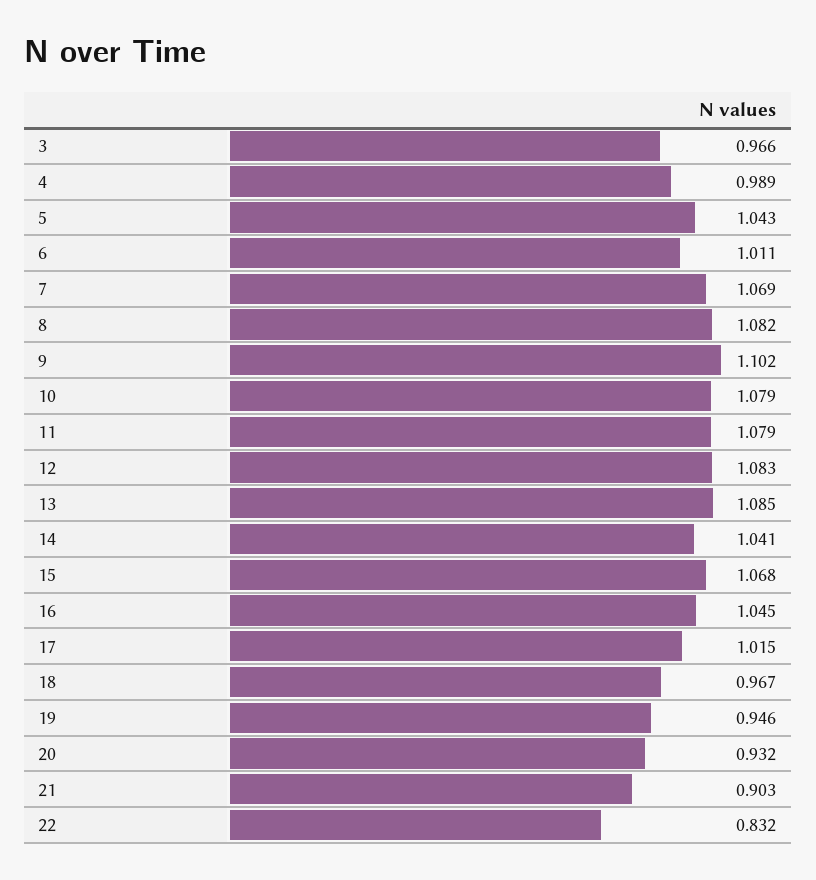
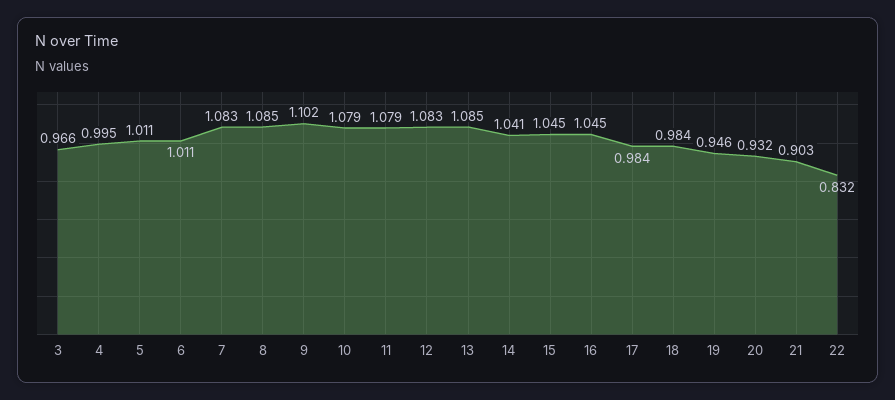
  {
    "3": 0.966,
-   "4": 0.989,
+   "4": 0.995,
-   "5": 1.043,
+   "5": 1.011,
    "6": 1.011,
-   "7": 1.069,
+   "7": 1.083,
-   "8": 1.082,
+   "8": 1.085,
    "9": 1.102,
    "10": 1.079,
    "11": 1.079,
    "12": 1.083,
    "13": 1.085,
    "14": 1.041,
-   "15": 1.068,
+   "15": 1.045,
    "16": 1.045,
-   "17": 1.015,
+   "17": 0.984,
-   "18": 0.967,
+   "18": 0.984,
    "19": 0.946,
    "20": 0.932,
    "21": 0.903,
    "22": 0.832
  }

